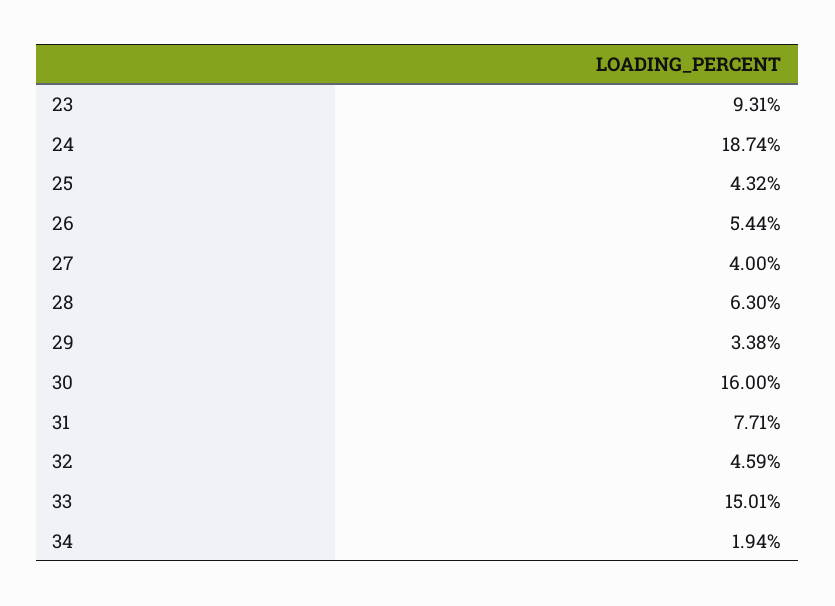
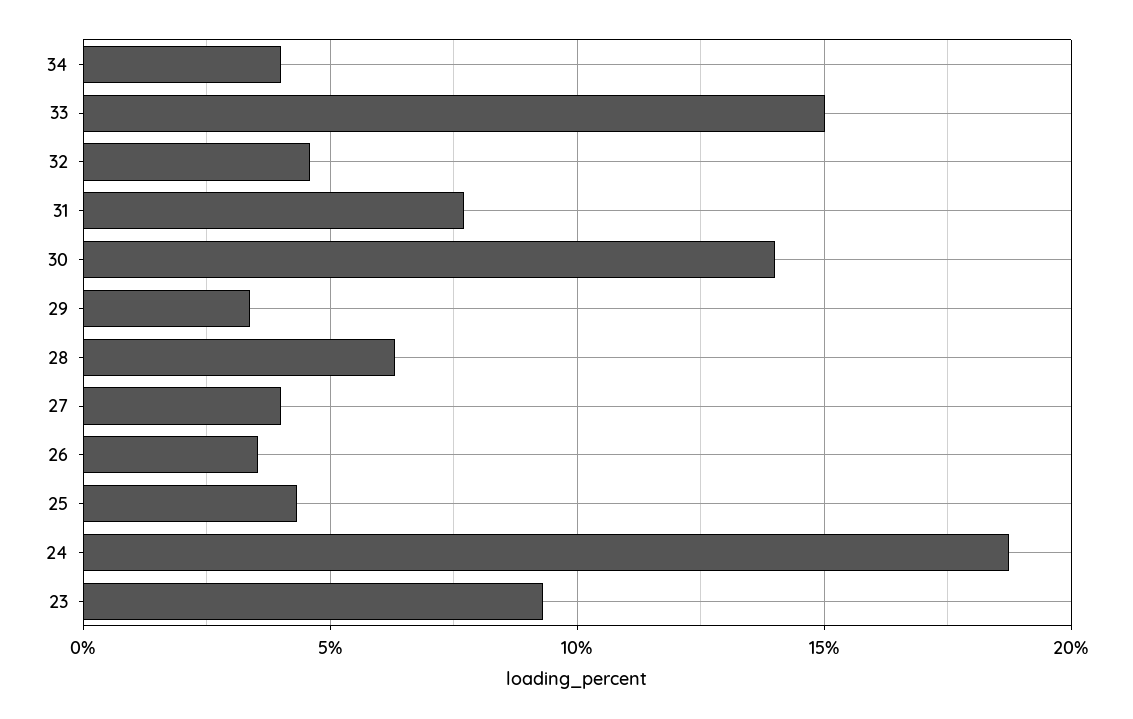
  {
    "23": 9.31,
    "24": 18.74,
    "25": 4.32,
-   "26": 5.44,
+   "26": 3.5,
    "27": 4,
    "28": 6.3,
    "29": 3.38,
-   "30": 16,
+   "30": 14,
    "31": 7.71,
    "32": 4.59,
    "33": 15.01,
-   "34": 1.94
+   "34": 4
  }

